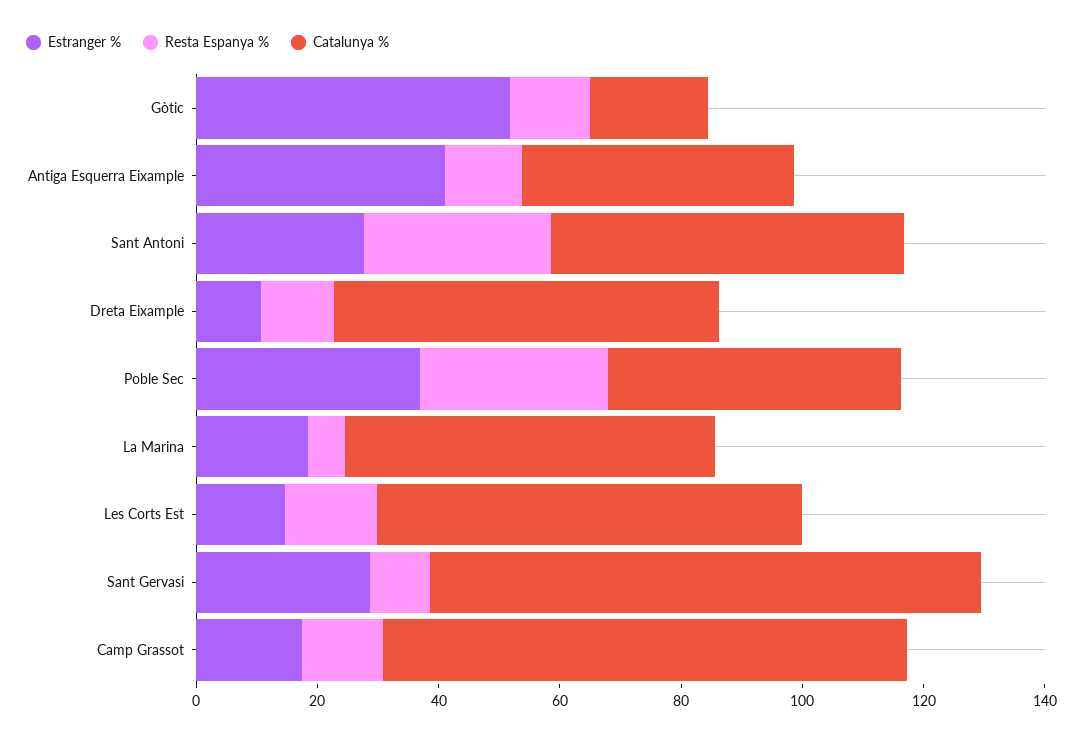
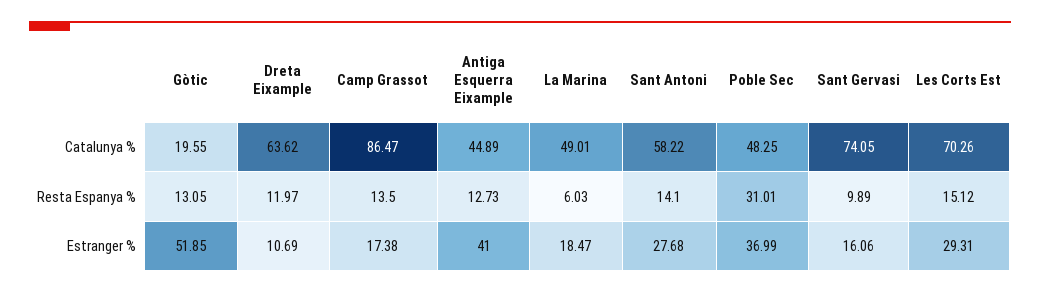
  {
    "Estranger %": {
      "Gòtic": 51.85,
      "Antiga Esquerra Eixample": 41,
      "Sant Antoni": 27.68,
      "Dreta Eixample": 10.69,
      "Poble Sec": 36.99,
      "La Marina": 18.47,
-     "Les Corts Est": 15,
+     "Les Corts Est": 29.31,
-     "Sant Gervasi": 30,
+     "Sant Gervasi": 16.06,
      "Camp Grassot": 17.38
    },
    "Resta Espanya %": {
      "Gòtic": 13.05,
      "Antiga Esquerra Eixample": 12.73,
-     "Sant Antoni": 30,
+     "Sant Antoni": 14.1,
      "Dreta Eixample": 11.97,
      "Poble Sec": 31.01,
      "La Marina": 6.03,
      "Les Corts Est": 15.12,
      "Sant Gervasi": 9.89,
      "Camp Grassot": 13.5
    },
    "Catalunya %": {
      "Gòtic": 19.55,
      "Antiga Esquerra Eixample": 44.89,
      "Sant Antoni": 58.22,
      "Dreta Eixample": 63.62,
      "Poble Sec": 48.25,
-     "La Marina": 60,
+     "La Marina": 49.01,
      "Les Corts Est": 70.26,
-     "Sant Gervasi": 90,
+     "Sant Gervasi": 74.05,
      "Camp Grassot": 86.47
    }
  }

